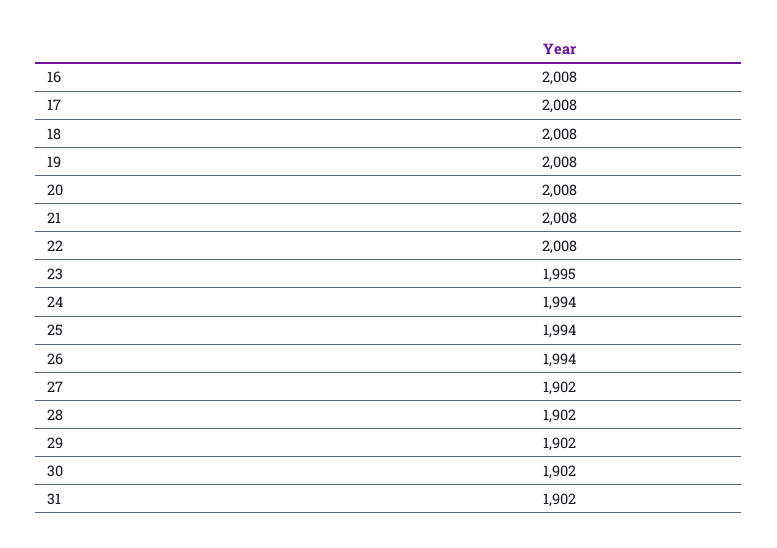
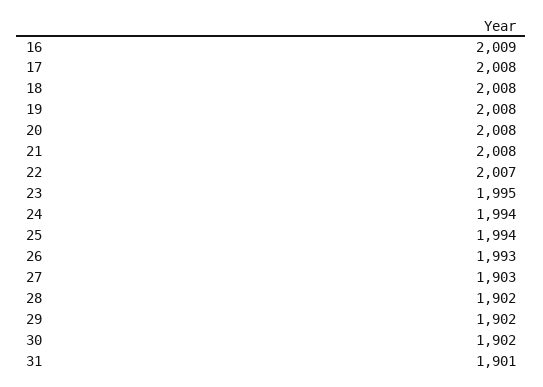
  {
-   "16": 2008,
+   "16": 2009,
    "17": 2008,
    "18": 2008,
    "19": 2008,
    "20": 2008,
    "21": 2008,
-   "22": 2008,
+   "22": 2007,
    "23": 1995,
    "24": 1994,
    "25": 1994,
-   "26": 1994,
+   "26": 1993,
-   "27": 1902,
+   "27": 1903,
    "28": 1902,
    "29": 1902,
    "30": 1902,
-   "31": 1902
+   "31": 1901
  }

